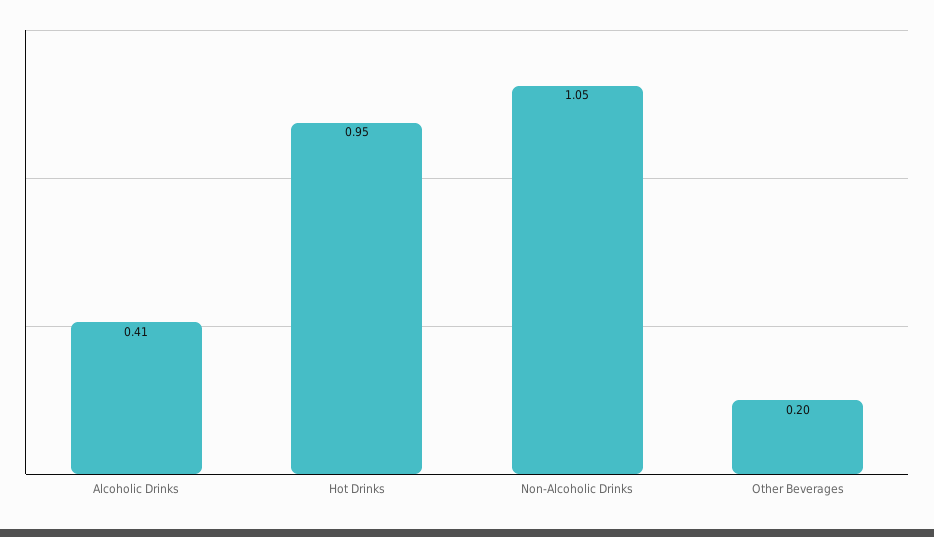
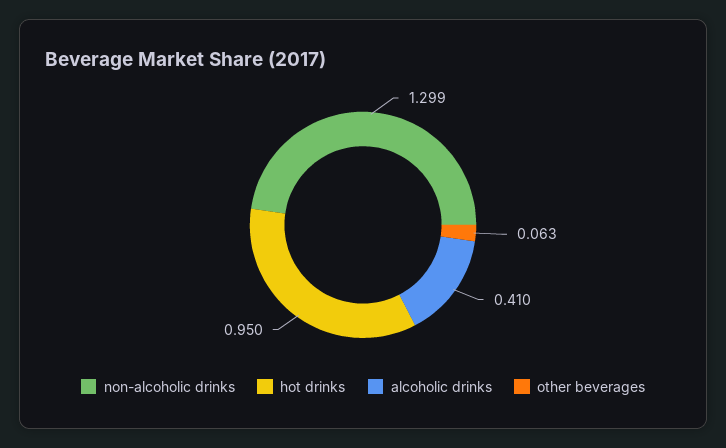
  {
    "Alcoholic Drinks": 0.41,
    "Hot Drinks": 0.95,
-   "Non-Alcoholic Drinks": 1.05,
+   "Non-Alcoholic Drinks": 1.299,
-   "Other Beverages": 0.2
+   "Other Beverages": 0.063
  }

